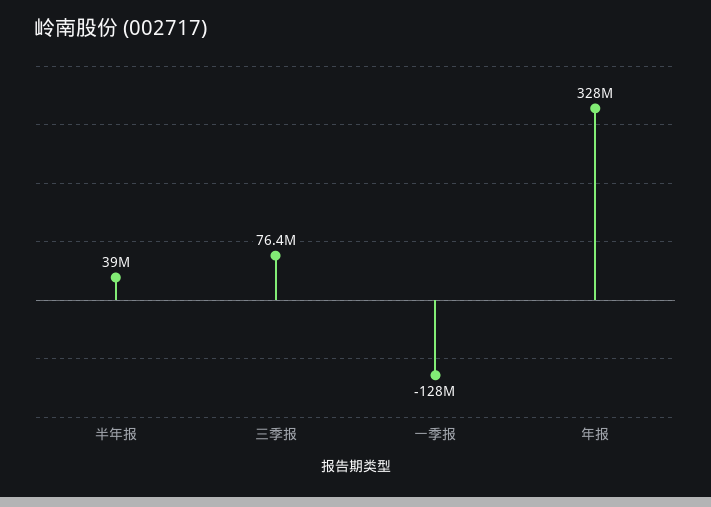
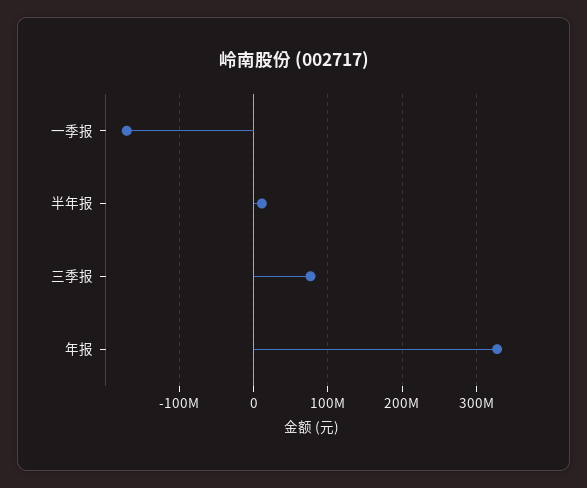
  {
-   "半年报": 39000000,
+   "半年报": 10000000,
    "三季报": 76400000,
-   "一季报": -128000000,
+   "一季报": -170000000,
    "年报": 328000000
  }

